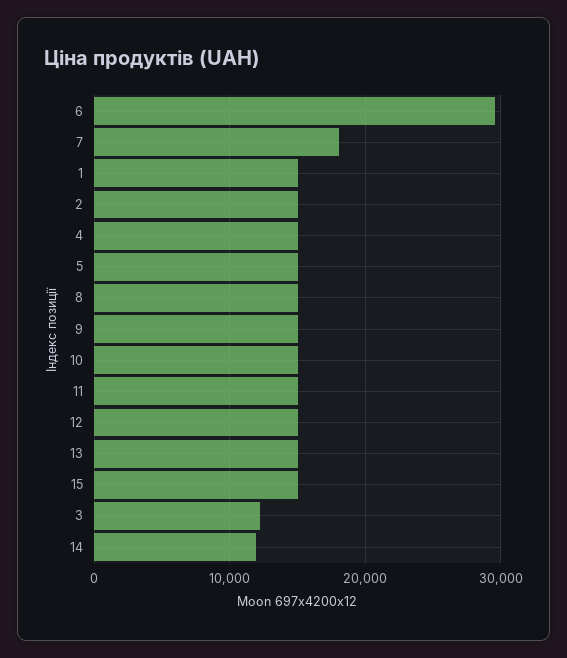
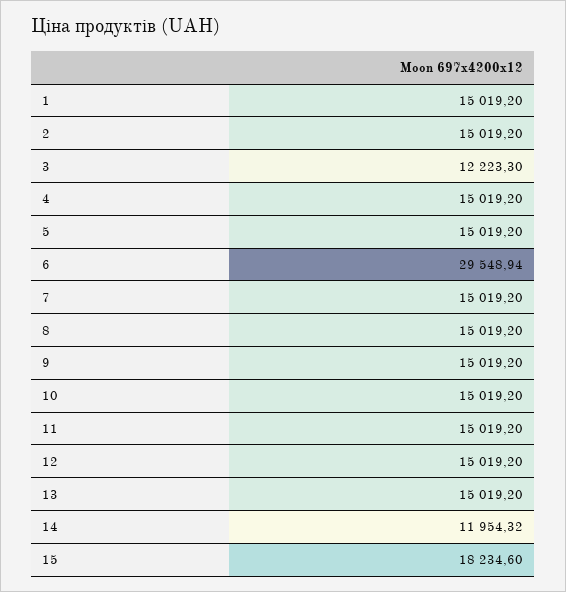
  {
    "6": 29548.94,
-   "7": 18000,
+   "7": 15019.2,
    "1": 15019.2,
    "2": 15019.2,
    "4": 15019.2,
    "5": 15019.2,
    "8": 15019.2,
    "9": 15019.2,
    "10": 15019.2,
    "11": 15019.2,
    "12": 15019.2,
    "13": 15019.2,
-   "15": 15000,
+   "15": 18234.6,
    "3": 12223.3,
    "14": 11954.32
  }

